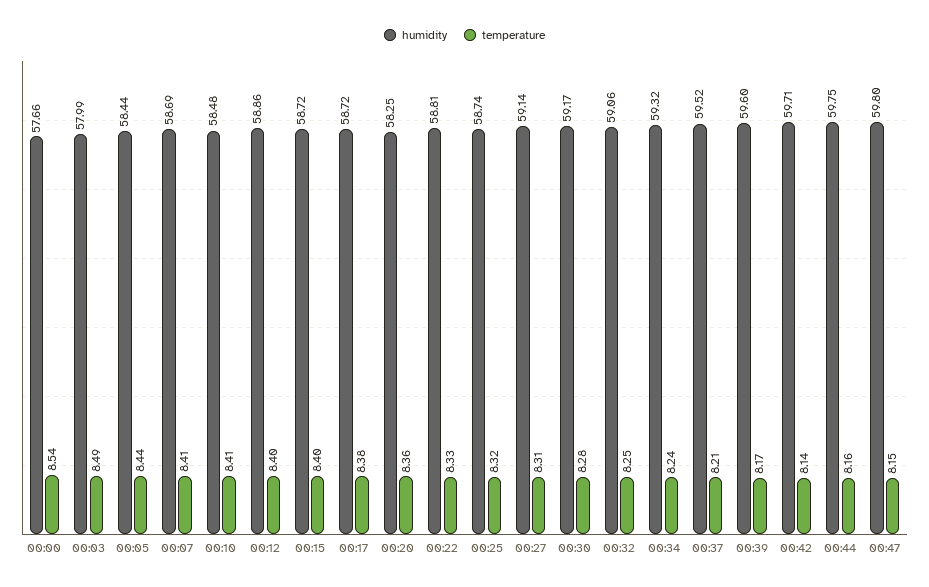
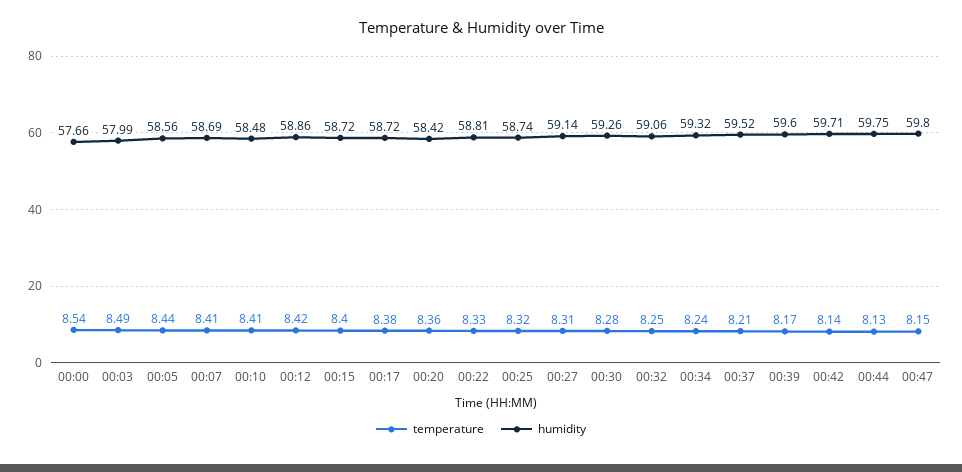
  {
    "humidity": {
      "00:00": 57.66,
      "00:03": 57.99,
-     "00:05": 58.44,
+     "00:05": 58.56,
      "00:07": 58.69,
      "00:10": 58.48,
      "00:12": 58.86,
      "00:15": 58.72,
      "00:17": 58.72,
-     "00:20": 58.25,
+     "00:20": 58.42,
      "00:22": 58.81,
      "00:25": 58.74,
      "00:27": 59.14,
-     "00:30": 59.17,
+     "00:30": 59.26,
      "00:32": 59.06,
      "00:34": 59.32,
      "00:37": 59.52,
      "00:39": 59.6,
      "00:42": 59.71,
      "00:44": 59.75,
      "00:47": 59.8
    },
    "temperature": {
      "00:00": 8.54,
      "00:03": 8.49,
      "00:05": 8.44,
      "00:07": 8.41,
      "00:10": 8.41,
-     "00:12": 8.4,
+     "00:12": 8.42,
      "00:15": 8.4,
      "00:17": 8.38,
      "00:20": 8.36,
      "00:22": 8.33,
      "00:25": 8.32,
      "00:27": 8.31,
      "00:30": 8.28,
      "00:32": 8.25,
      "00:34": 8.24,
      "00:37": 8.21,
      "00:39": 8.17,
      "00:42": 8.14,
-     "00:44": 8.16,
+     "00:44": 8.13,
      "00:47": 8.15
    }
  }

